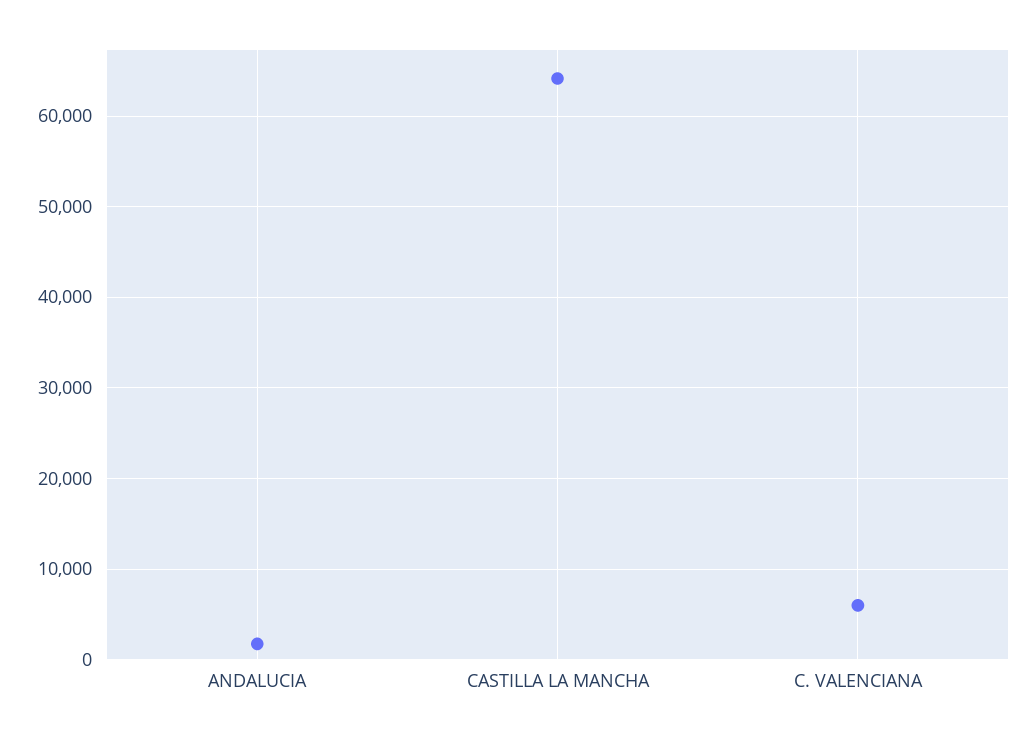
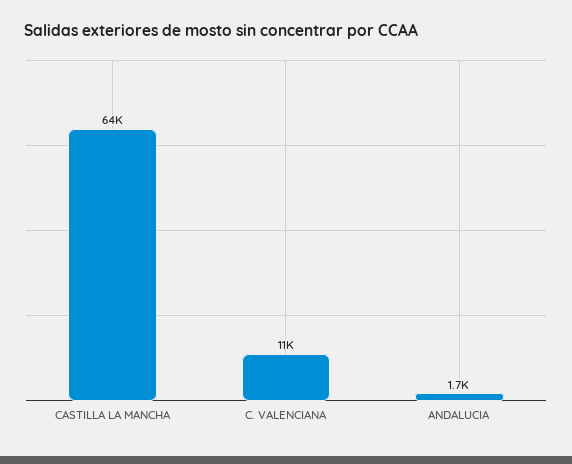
  {
    "ANDALUCIA": 1700,
    "CASTILLA LA MANCHA": 64000,
-   "C. VALENCIANA": 6000
+   "C. VALENCIANA": 11000
  }

